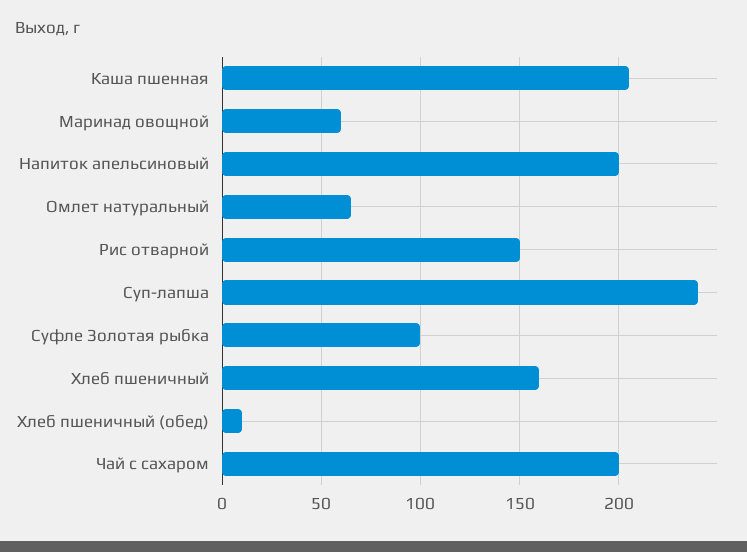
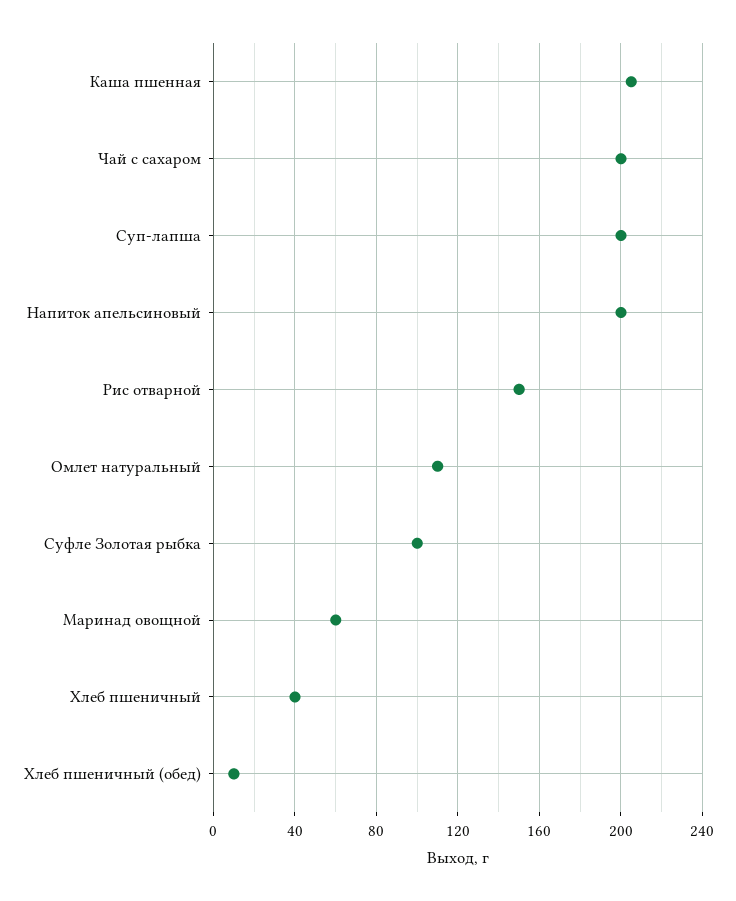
  {
    "Каша пшенная": 205,
    "Маринад овощной": 60,
    "Напиток апельсиновый": 200,
-   "Омлет натуральный": 65,
+   "Омлет натуральный": 110,
    "Рис отварной": 150,
-   "Суп-лапша": 240,
+   "Суп-лапша": 200,
    "Суфле Золотая рыбка": 100,
-   "Хлеб пшеничный": 160,
+   "Хлеб пшеничный": 40,
    "Хлеб пшеничный (обед)": 10,
    "Чай с сахаром": 200
  }

